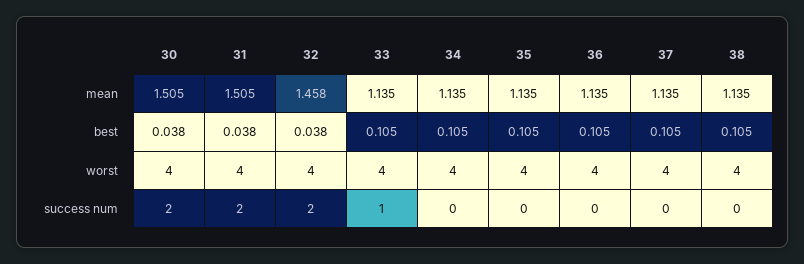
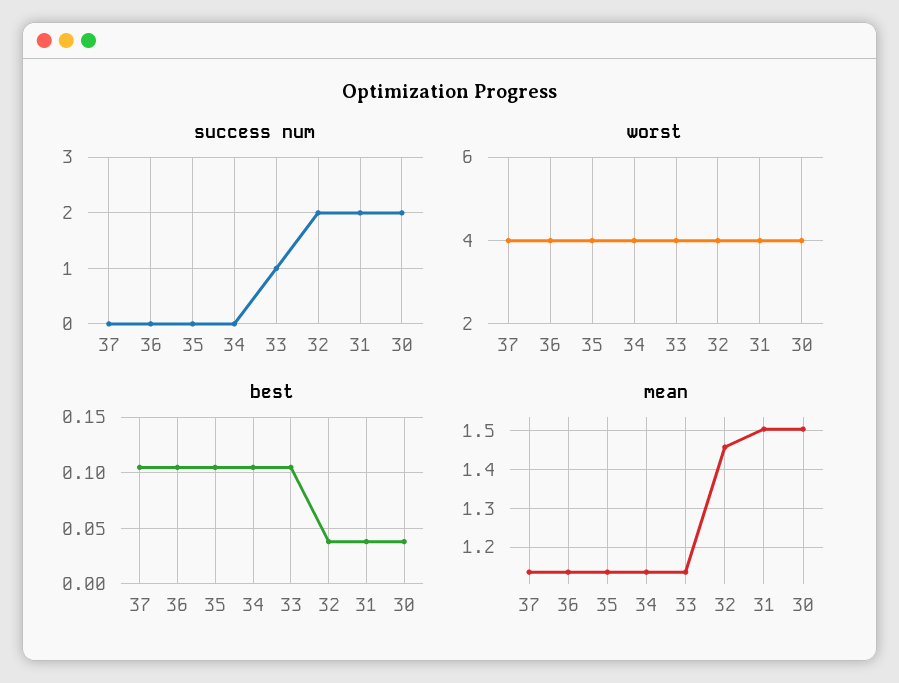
  {
    "mean": {
      "30": 1.505,
      "31": 1.505,
      "32": 1.458,
      "33": 1.135,
      "34": 1.135,
      "35": 1.135,
      "36": 1.135,
-     "37": 1.135,
+     "37": 1.135
-     "38": 1.135
    },
    "best": {
      "30": 0.038,
      "31": 0.038,
      "32": 0.038,
      "33": 0.105,
      "34": 0.105,
      "35": 0.105,
      "36": 0.105,
-     "37": 0.105,
+     "37": 0.105
-     "38": 0.105
    },
    "worst": {
      "30": 4,
      "31": 4,
      "32": 4,
      "33": 4,
      "34": 4,
      "35": 4,
      "36": 4,
-     "37": 4,
+     "37": 4
-     "38": 4
    },
    "success num": {
      "30": 2,
      "31": 2,
      "32": 2,
      "33": 1,
      "34": 0,
      "35": 0,
      "36": 0,
-     "37": 0,
+     "37": 0
-     "38": 0
    }
  }

